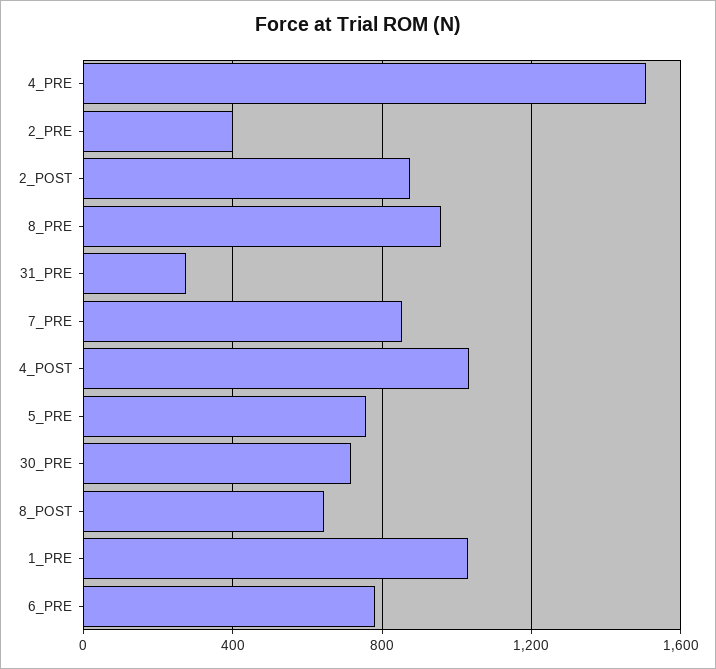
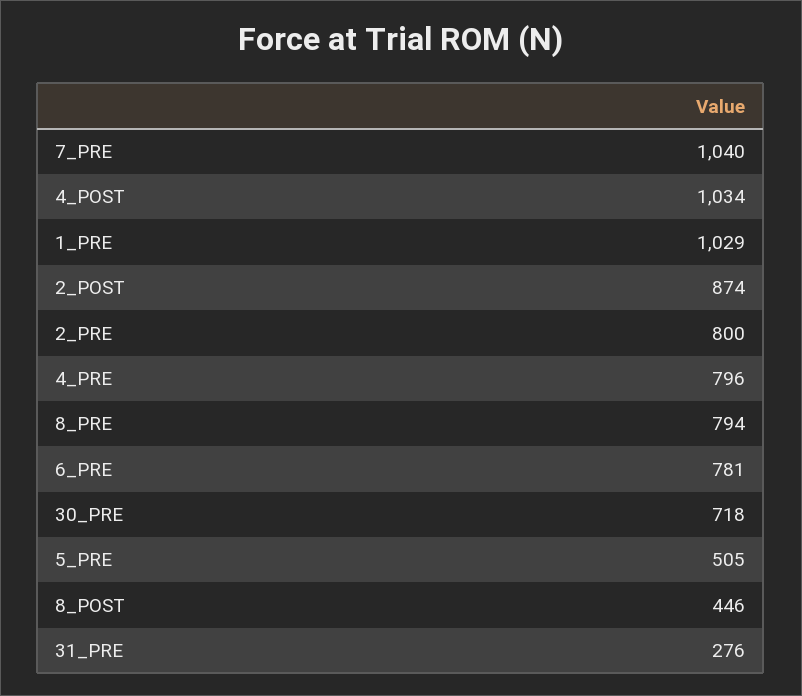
  {
-   "4_PRE": 1500,
+   "4_PRE": 796,
-   "2_PRE": 400,
+   "2_PRE": 800,
    "2_POST": 874,
-   "8_PRE": 950,
+   "8_PRE": 794,
    "31_PRE": 276,
-   "7_PRE": 850,
+   "7_PRE": 1040,
    "4_POST": 1034,
-   "5_PRE": 750,
+   "5_PRE": 505,
    "30_PRE": 718,
-   "8_POST": 650,
+   "8_POST": 446,
    "1_PRE": 1029,
    "6_PRE": 781
  }

